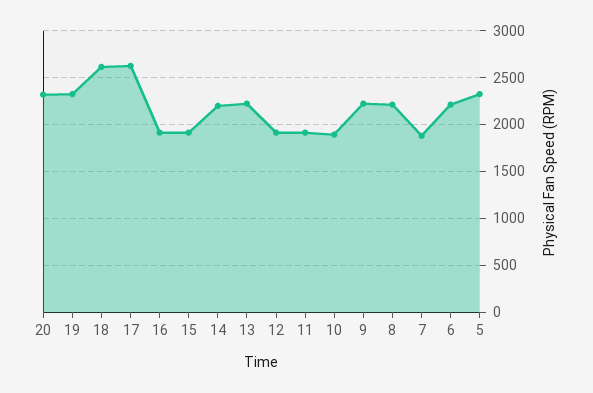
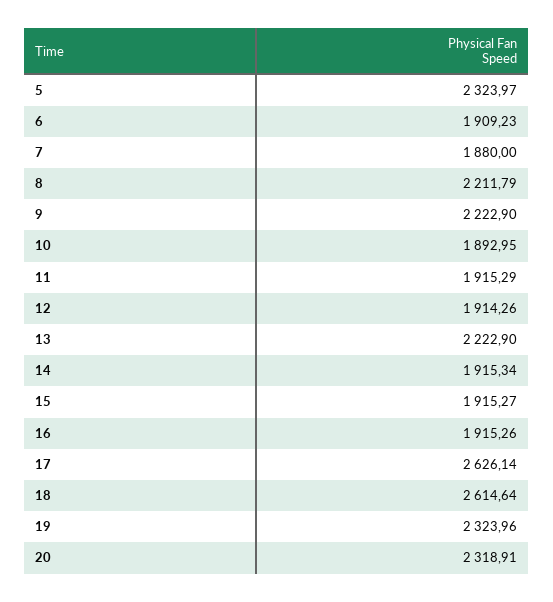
  {
    "20": 2318.91,
    "19": 2323.96,
    "18": 2614.64,
    "17": 2626.14,
    "16": 1915.26,
    "15": 1915.27,
-   "14": 2200,
+   "14": 1915.34,
    "13": 2222.9,
    "12": 1914.26,
    "11": 1915.29,
    "10": 1892.95,
    "9": 2222.9,
    "8": 2211.79,
    "7": 1880,
-   "6": 2200,
+   "6": 1909.23,
    "5": 2323.97
  }

